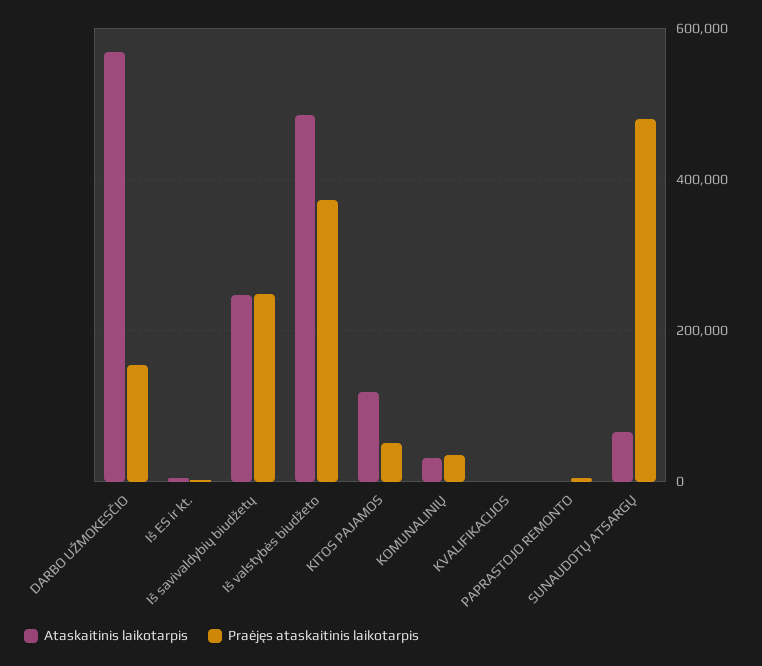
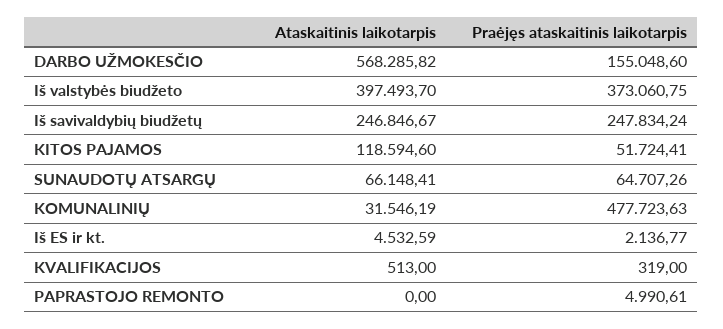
  {
    "Ataskaitinis laikotarpis": {
      "DARBO UŽMOKESČIO": 568285.82,
      "Iš ES ir kt.": 4532.59,
      "Iš savivaldybių biudžetų": 246846.67,
-     "Iš valstybės biudžeto": 480000,
+     "Iš valstybės biudžeto": 397493.7,
      "KITOS PAJAMOS": 118594.6,
      "KOMUNALINIŲ": 31546.19,
      "KVALIFIKACIJOS": 513,
      "PAPRASTOJO REMONTO": 0,
      "SUNAUDOTŲ ATSARGŲ": 66148.41
    },
    "Praėjęs ataskaitinis laikotarpis": {
      "DARBO UŽMOKESČIO": 155048.6,
      "Iš ES ir kt.": 2136.77,
      "Iš savivaldybių biudžetų": 247834.24,
      "Iš valstybės biudžeto": 373060.75,
      "KITOS PAJAMOS": 51724.41,
-     "KOMUNALINIŲ": 40000,
+     "KOMUNALINIŲ": 477723.63,
      "KVALIFIKACIJOS": 319,
      "PAPRASTOJO REMONTO": 4990.61,
-     "SUNAUDOTŲ ATSARGŲ": 480000
+     "SUNAUDOTŲ ATSARGŲ": 64707.26
    }
  }

